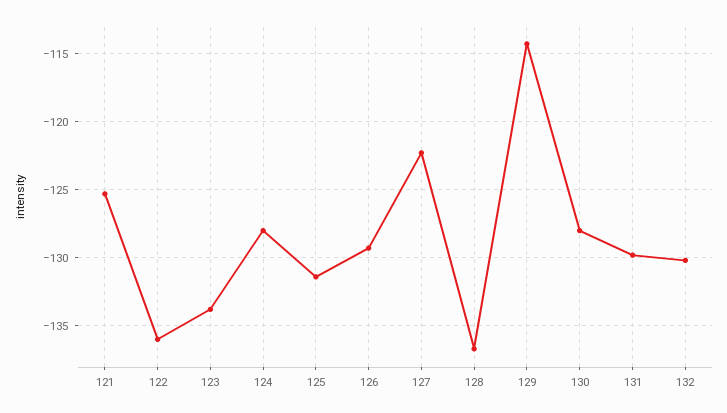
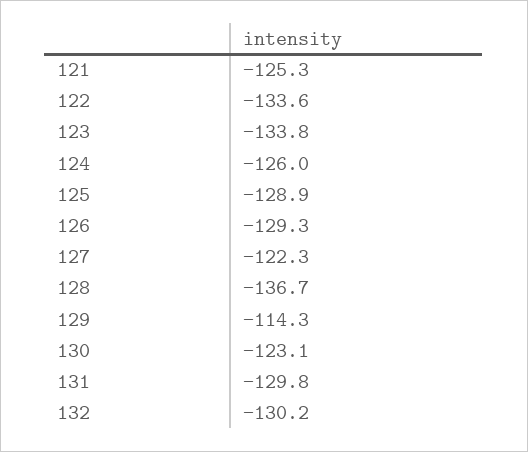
  {
    "121": -125.3,
-   "122": -136,
+   "122": -133.6,
    "123": -133.8,
-   "124": -128,
+   "124": -126,
-   "125": -131.5,
+   "125": -128.9,
    "126": -129.3,
    "127": -122.3,
    "128": -136.7,
    "129": -114.3,
-   "130": -128,
+   "130": -123.1,
    "131": -129.8,
    "132": -130.2
  }

